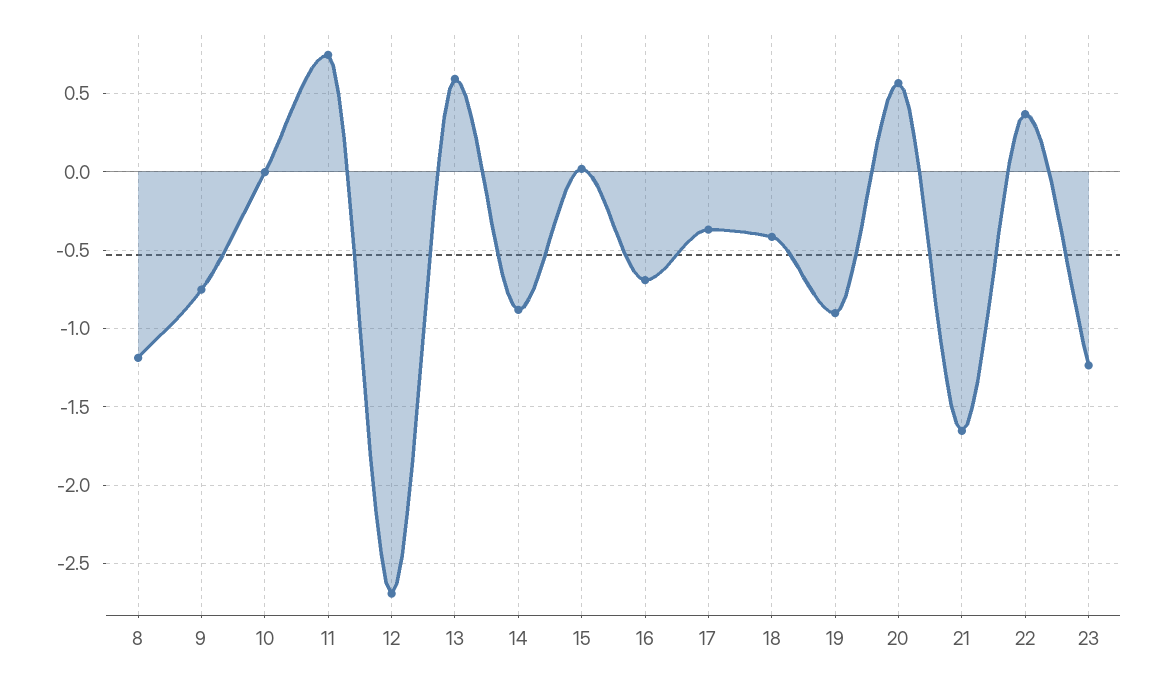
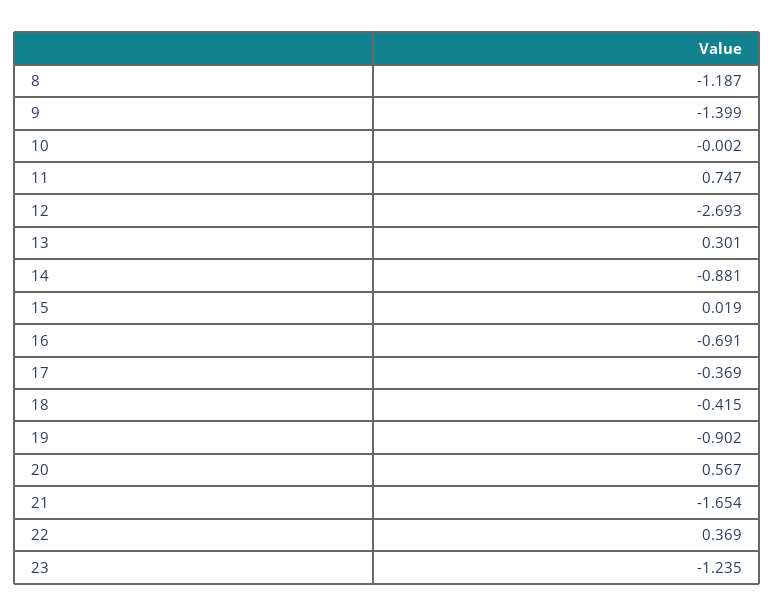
  {
    "8": -1.187,
-   "9": -0.75,
+   "9": -1.399,
    "10": -0.002,
    "11": 0.747,
    "12": -2.693,
-   "13": 0.6,
+   "13": 0.301,
    "14": -0.881,
    "15": 0.019,
    "16": -0.691,
    "17": -0.369,
    "18": -0.415,
    "19": -0.902,
    "20": 0.567,
    "21": -1.654,
    "22": 0.369,
    "23": -1.235
  }

